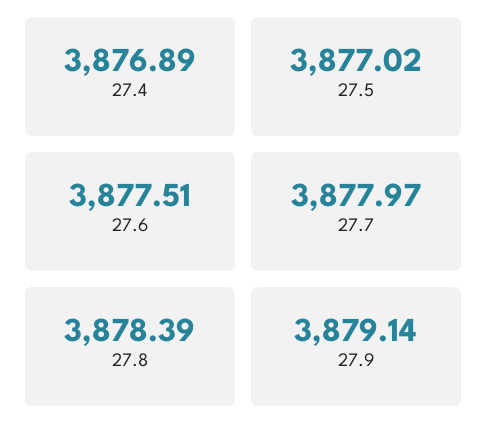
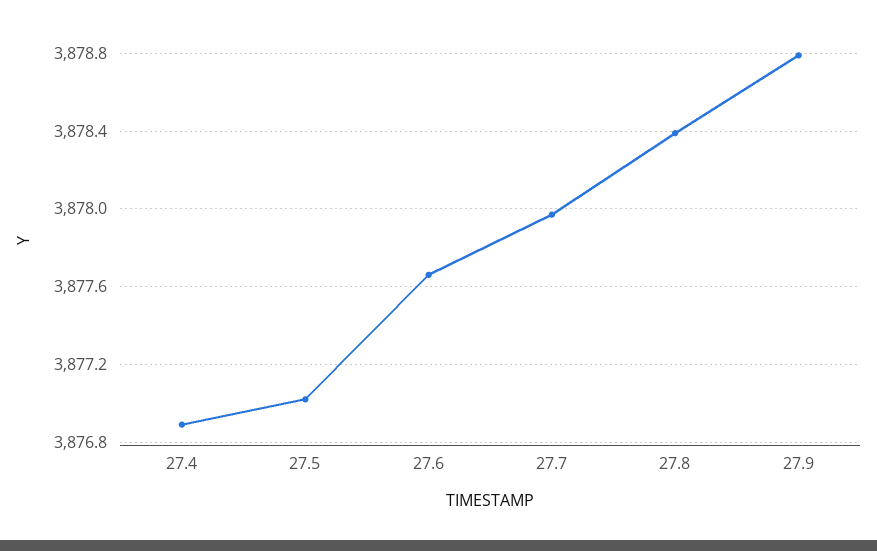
  {
    "27.4": 3876.89,
    "27.5": 3877.02,
-   "27.6": 3877.51,
+   "27.6": 3877.65,
    "27.7": 3877.97,
    "27.8": 3878.39,
-   "27.9": 3879.14
+   "27.9": 3878.8
  }

